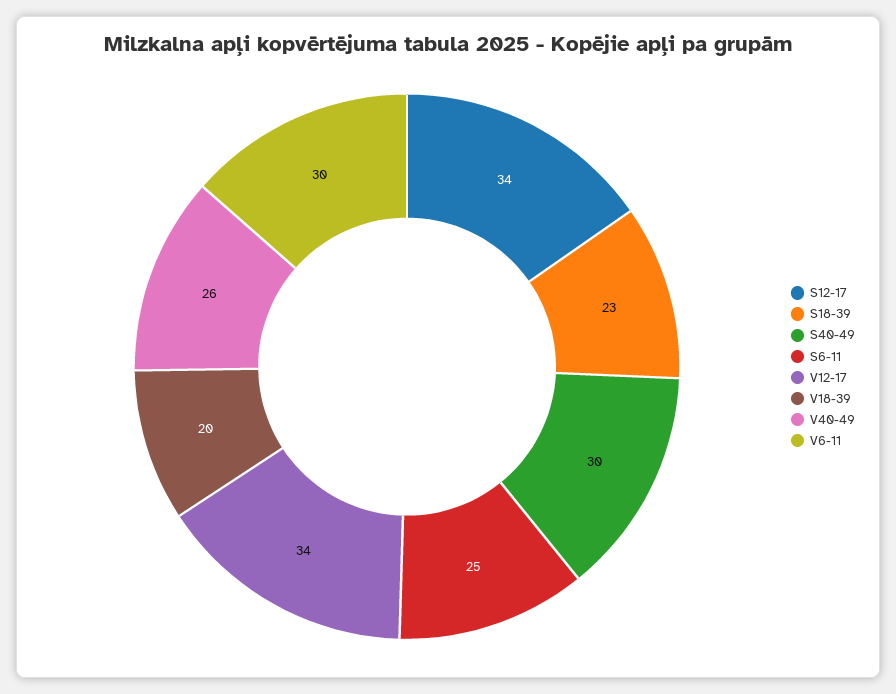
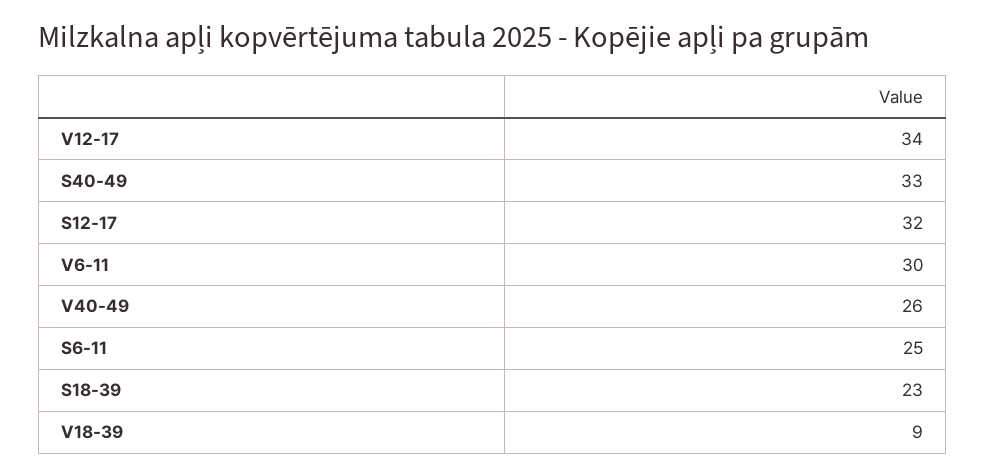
  {
-   "S12-17": 34,
+   "S12-17": 32,
    "S18-39": 23,
-   "S40-49": 30,
+   "S40-49": 33,
    "S6-11": 25,
    "V12-17": 34,
-   "V18-39": 20,
+   "V18-39": 9,
    "V40-49": 26,
    "V6-11": 30
  }

